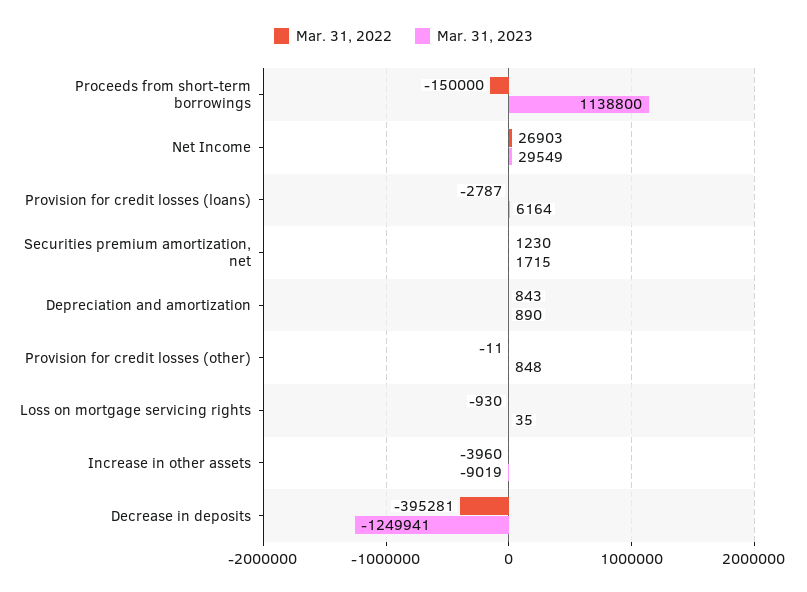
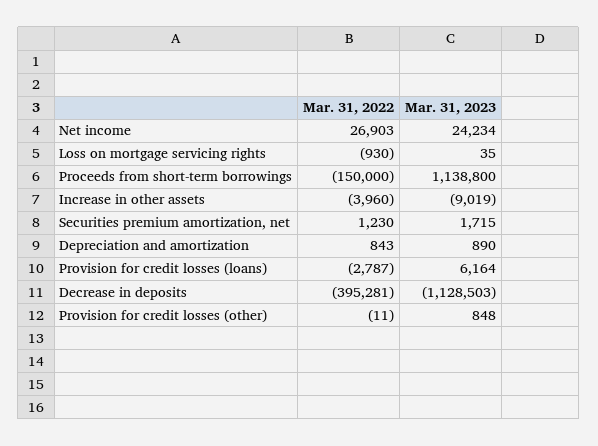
  {
    "Mar. 31, 2022": {
      "Proceeds from short-term borrowings": -150000,
      "Net Income": 26903,
      "Provision for credit losses (loans)": -2787,
      "Securities premium amortization, net": 1230,
      "Depreciation and amortization": 843,
      "Provision for credit losses (other)": -11,
      "Loss on mortgage servicing rights": -930,
      "Increase in other assets": -3960,
      "Decrease in deposits": -395281
    },
    "Mar. 31, 2023": {
      "Proceeds from short-term borrowings": 1138800,
-     "Net Income": 29549,
+     "Net Income": 24234,
      "Provision for credit losses (loans)": 6164,
      "Securities premium amortization, net": 1715,
      "Depreciation and amortization": 890,
      "Provision for credit losses (other)": 848,
      "Loss on mortgage servicing rights": 35,
      "Increase in other assets": -9019,
-     "Decrease in deposits": -1249941
+     "Decrease in deposits": -1128503
    }
  }

